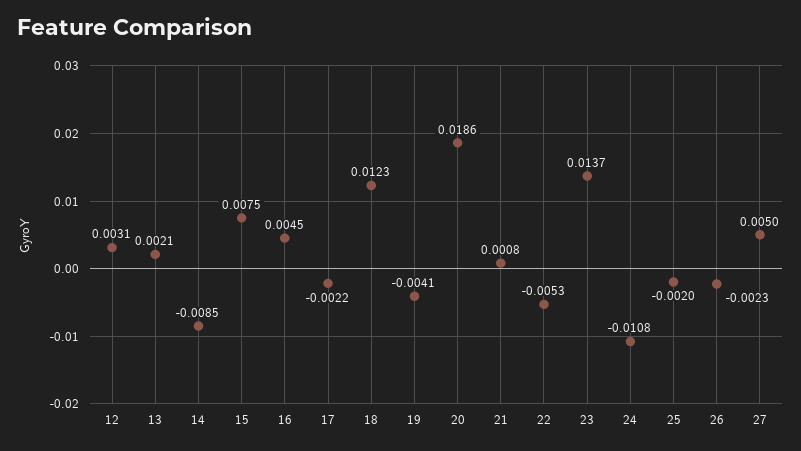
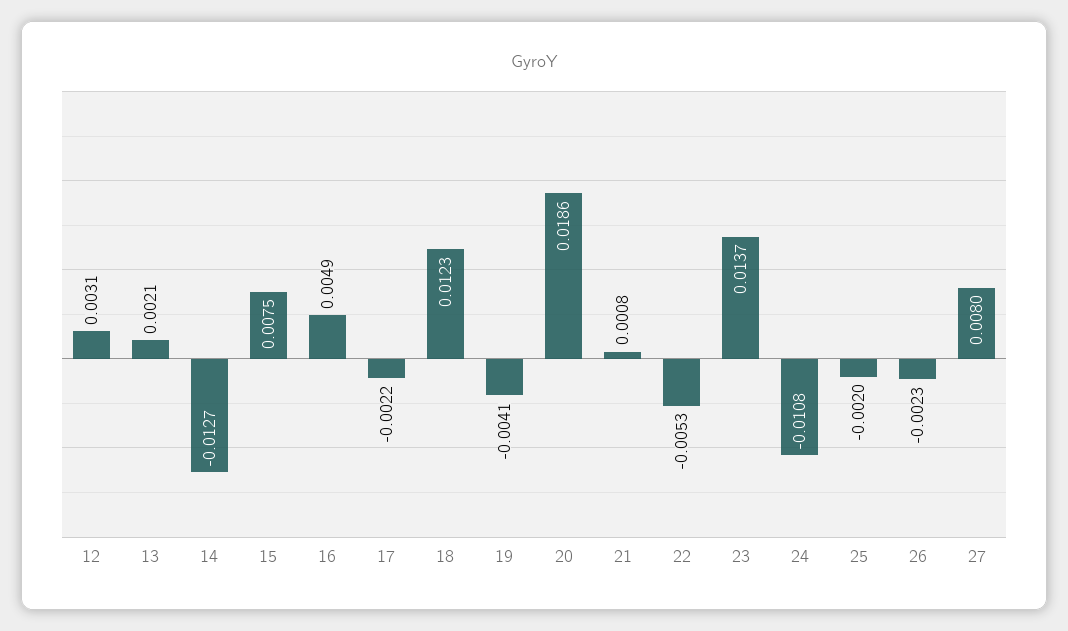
  {
    "12": 0.0031,
    "13": 0.0021,
-   "14": -0.0085,
+   "14": -0.0127,
    "15": 0.0075,
-   "16": 0.0045,
+   "16": 0.0049,
    "17": -0.0022,
    "18": 0.0123,
    "19": -0.0041,
    "20": 0.0186,
    "21": 0.0008,
    "22": -0.0053,
    "23": 0.0137,
    "24": -0.0108,
    "25": -0.002,
    "26": -0.0023,
-   "27": 0.005
+   "27": 0.008
  }

